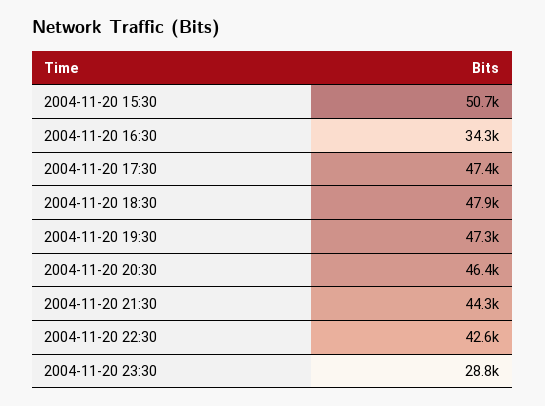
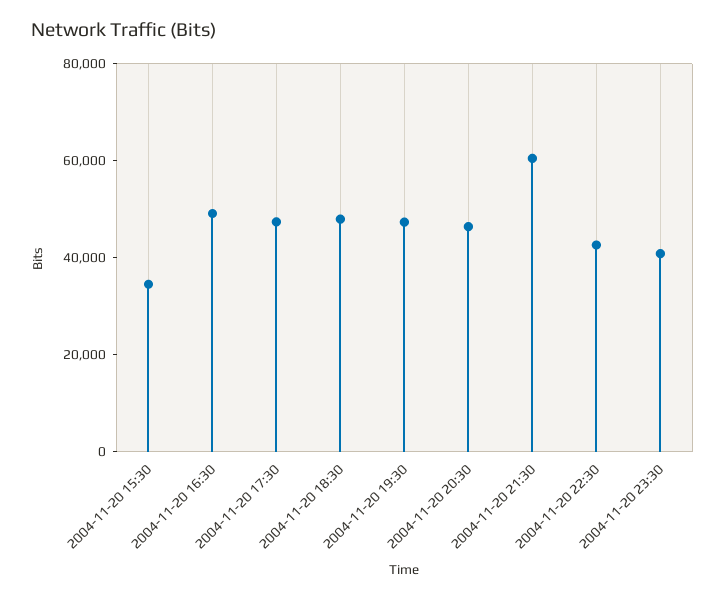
  {
-   "2004-11-20 15:30": 50700,
+   "2004-11-20 15:30": 35000,
-   "2004-11-20 16:30": 34300,
+   "2004-11-20 16:30": 50000,
    "2004-11-20 17:30": 47400,
    "2004-11-20 18:30": 47900,
    "2004-11-20 19:30": 47300,
    "2004-11-20 20:30": 46400,
-   "2004-11-20 21:30": 44300,
+   "2004-11-20 21:30": 60000,
    "2004-11-20 22:30": 42600,
-   "2004-11-20 23:30": 28800
+   "2004-11-20 23:30": 40000
  }

